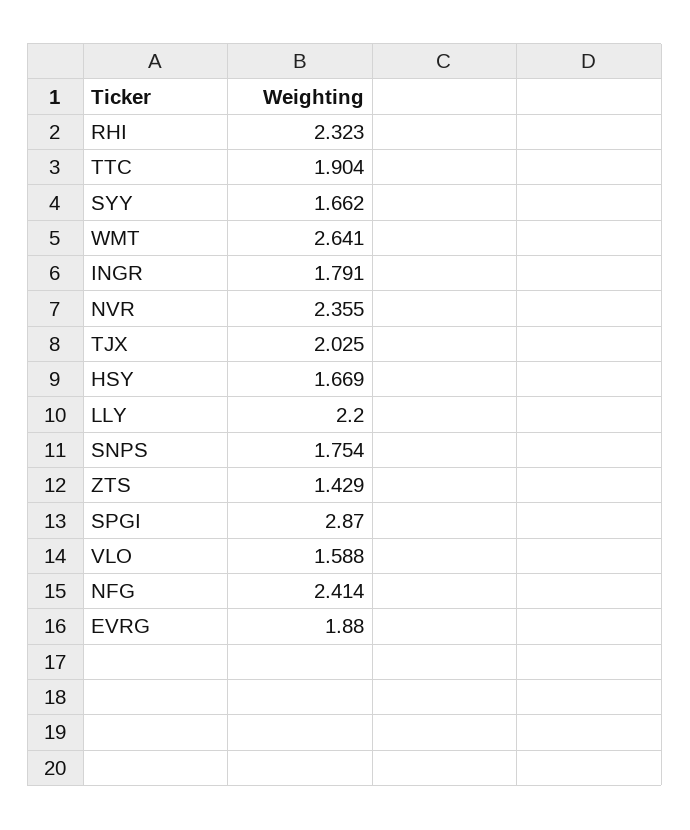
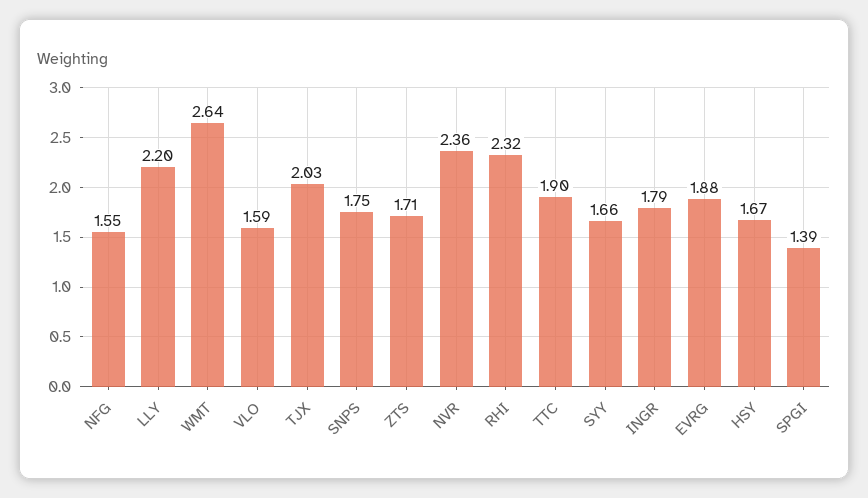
  {
    "RHI": 2.323,
    "TTC": 1.904,
    "SYY": 1.662,
    "WMT": 2.641,
    "INGR": 1.791,
    "NVR": 2.355,
    "TJX": 2.025,
    "HSY": 1.669,
    "LLY": 2.2,
    "SNPS": 1.754,
-   "ZTS": 1.429,
+   "ZTS": 1.71,
-   "SPGI": 2.87,
+   "SPGI": 1.39,
    "VLO": 1.588,
-   "NFG": 2.414,
+   "NFG": 1.55,
    "EVRG": 1.88
  }

